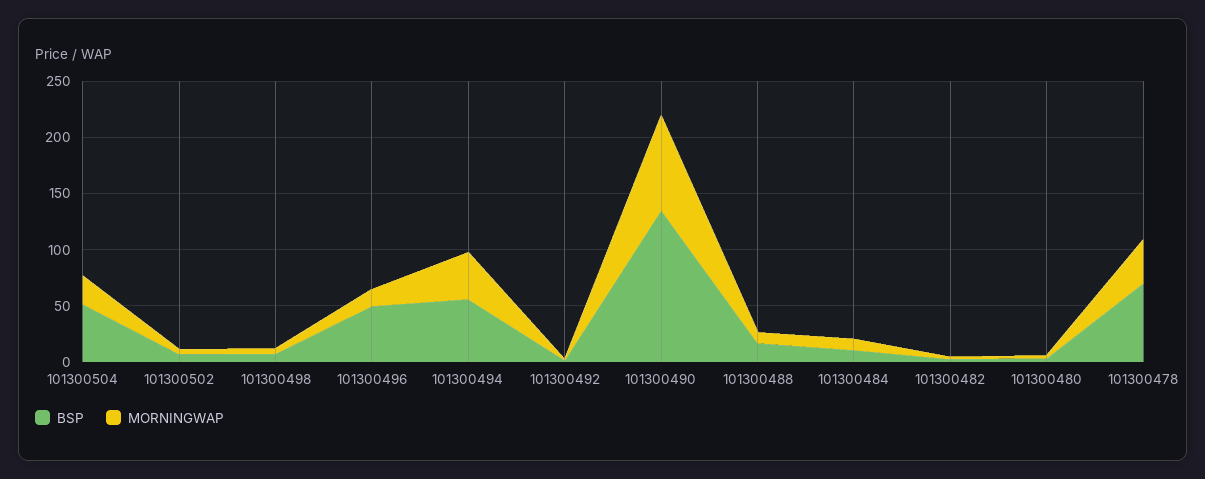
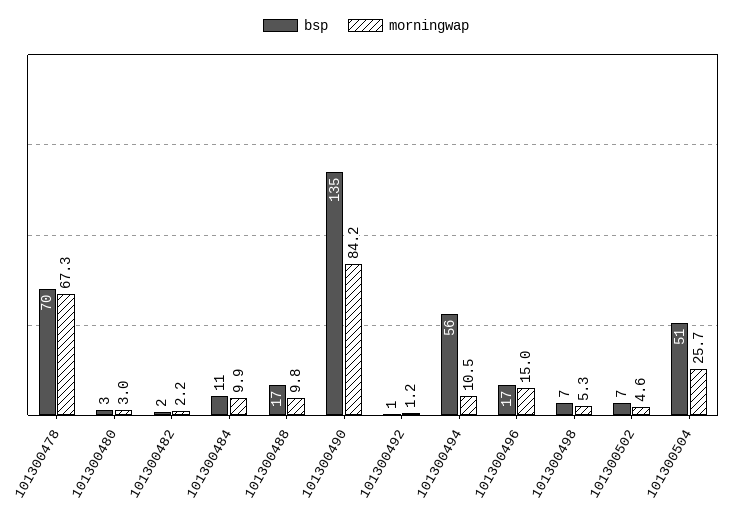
  {
    "BSP": {
      "101300504": 51,
      "101300502": 7,
      "101300498": 7,
-     "101300496": 50,
+     "101300496": 17,
      "101300494": 56,
      "101300492": 1,
      "101300490": 135,
      "101300488": 17,
      "101300484": 11,
      "101300482": 2,
      "101300480": 3,
      "101300478": 70
    },
    "MORNINGWAP": {
      "101300504": 25.7,
      "101300502": 4.6,
      "101300498": 5.3,
      "101300496": 15,
-     "101300494": 40,
+     "101300494": 10.5,
      "101300492": 1.2,
      "101300490": 84.2,
      "101300488": 9.8,
      "101300484": 9.9,
      "101300482": 2.2,
      "101300480": 3,
-     "101300478": 40
+     "101300478": 67.3
    }
  }

